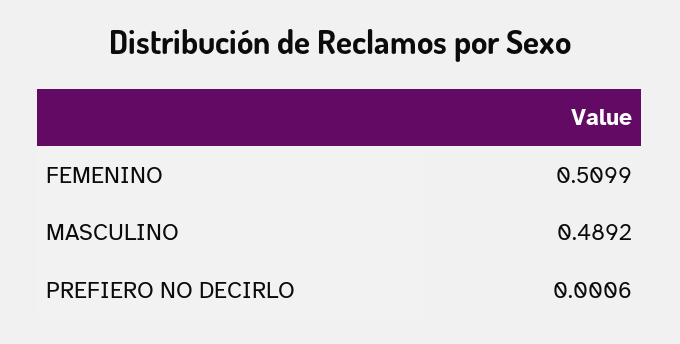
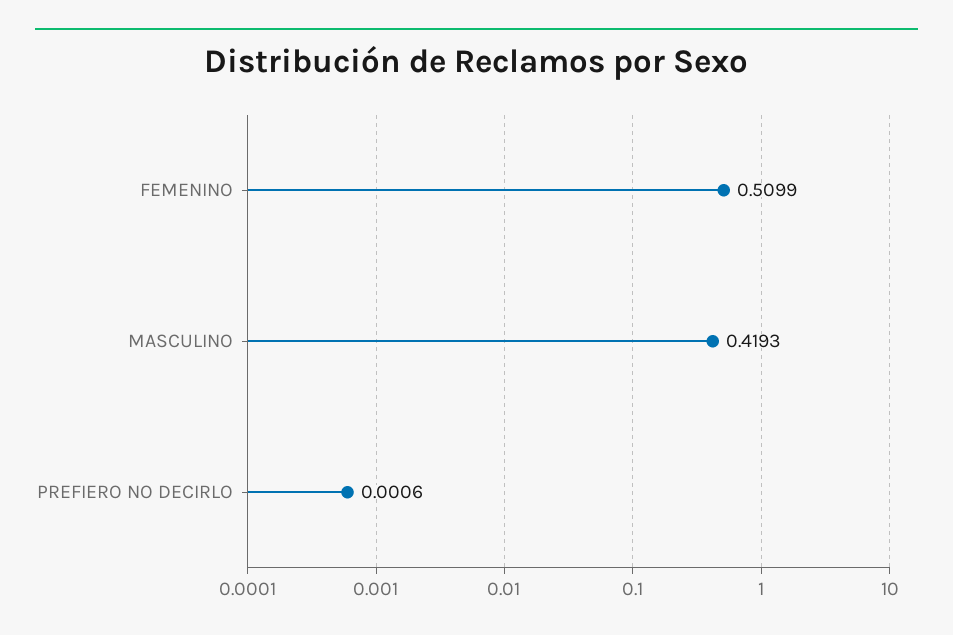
  {
    "FEMENINO": 0.5099,
-   "MASCULINO": 0.4892,
+   "MASCULINO": 0.4193,
    "PREFIERO NO DECIRLO": 0.0006
  }

